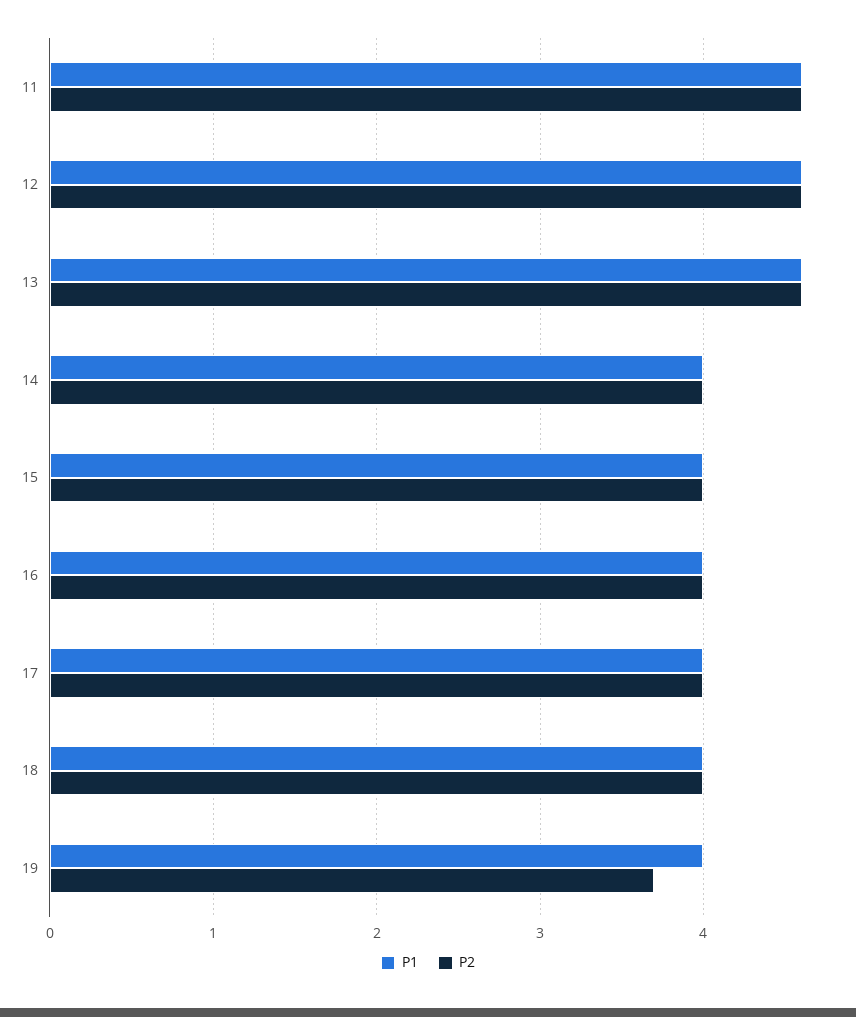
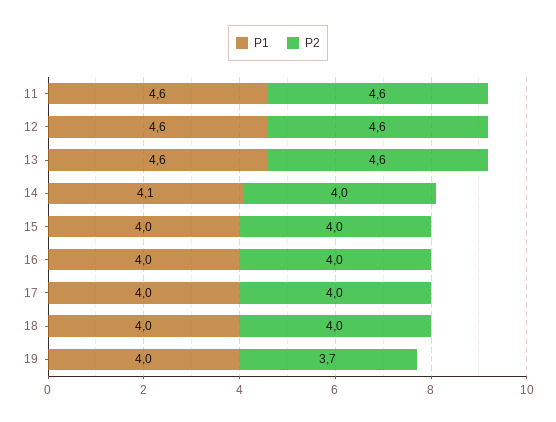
  {
    "P1": {
      "11": 4.6,
      "12": 4.6,
      "13": 4.6,
-     "14": 4,
+     "14": 4.1,
      "15": 4,
      "16": 4,
      "17": 4,
      "18": 4,
      "19": 4
    },
    "P2": {
      "11": 4.6,
      "12": 4.6,
      "13": 4.6,
      "14": 4,
      "15": 4,
      "16": 4,
      "17": 4,
      "18": 4,
      "19": 3.7
    }
  }

